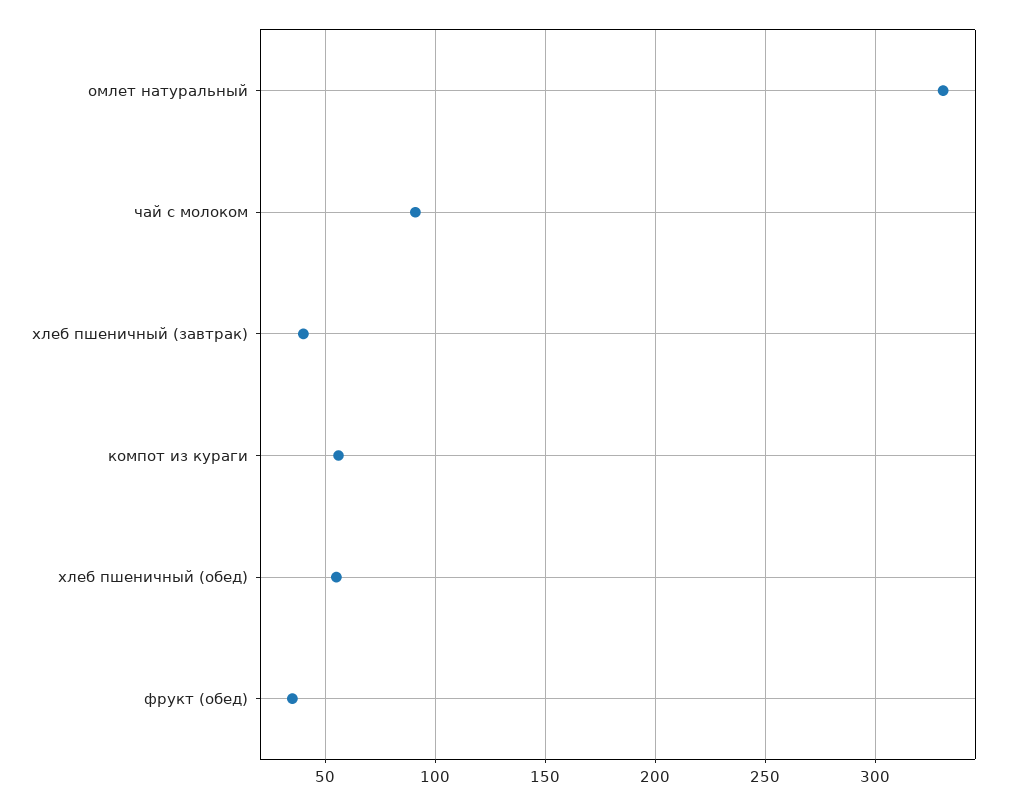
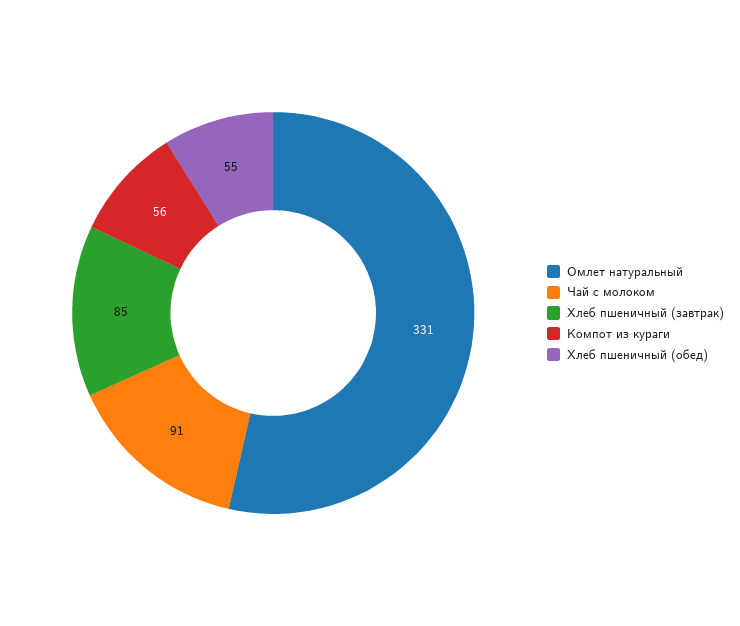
  {
    "омлет натуральный": 331,
    "чай с молоком": 91,
-   "хлеб пшеничный (завтрак)": 40,
+   "хлеб пшеничный (завтрак)": 85,
    "компот из кураги": 56,
-   "хлеб пшеничный (обед)": 55,
+   "хлеб пшеничный (обед)": 55
-   "фрукт (обед)": 35
  }

